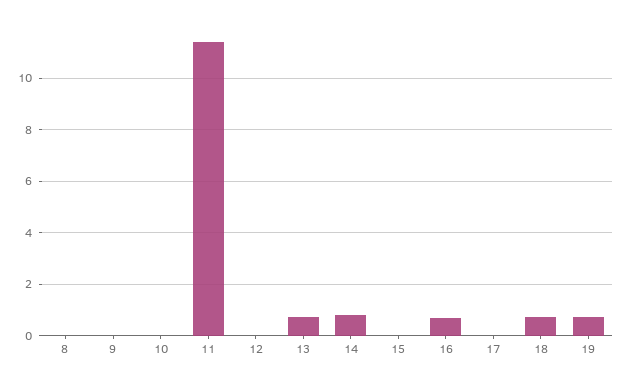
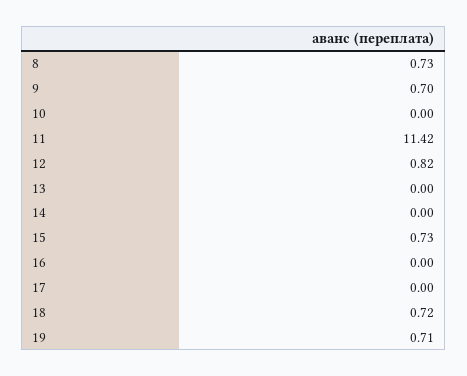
  {
-   "8": 0,
+   "8": 0.73,
-   "9": 0,
+   "9": 0.7,
    "10": 0,
    "11": 11.42,
-   "12": 0,
+   "12": 0.82,
-   "13": 0.75,
+   "13": 0,
-   "14": 0.75,
+   "14": 0,
-   "15": 0,
+   "15": 0.73,
-   "16": 0.75,
+   "16": 0,
    "17": 0,
    "18": 0.72,
    "19": 0.71
  }

